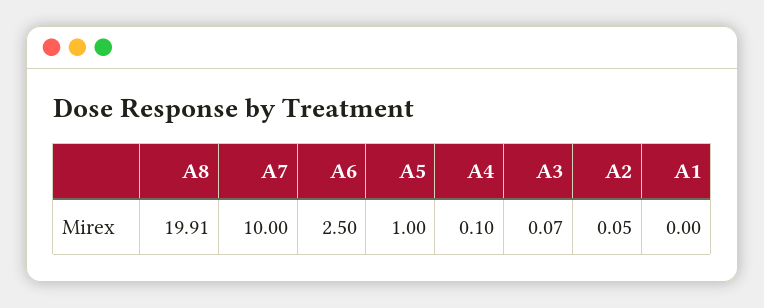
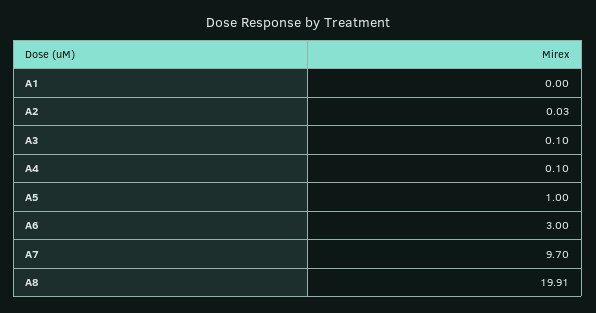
  {
    "A8": 19.91,
-   "A7": 10,
+   "A7": 9.7,
-   "A6": 2.5,
+   "A6": 3,
    "A5": 1,
    "A4": 0.1,
-   "A3": 0.07,
+   "A3": 0.1,
-   "A2": 0.05,
+   "A2": 0.03,
    "A1": 0
  }

